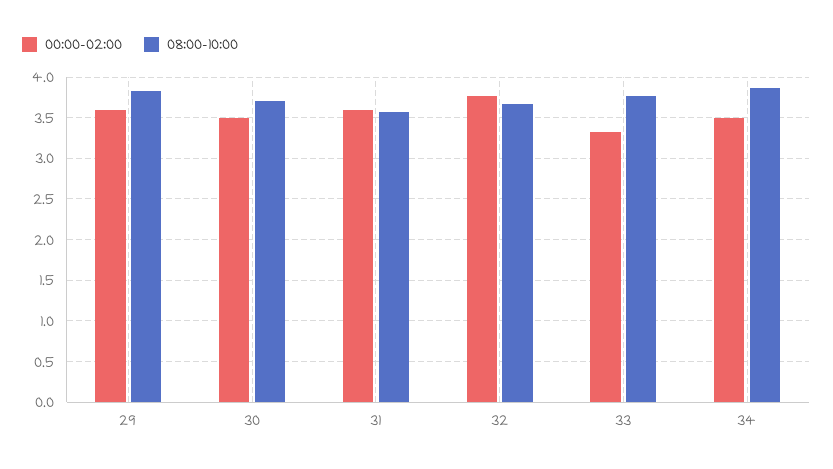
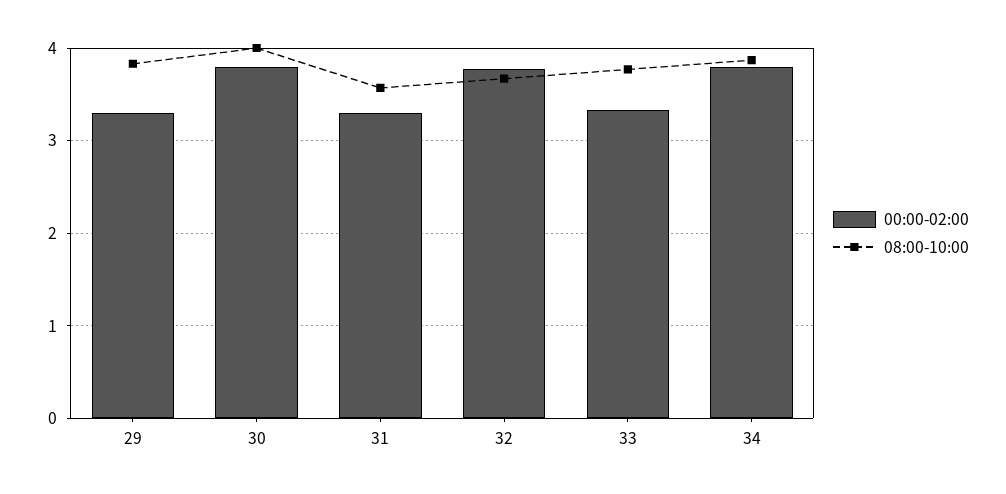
  {
    "00:00-02:00": {
-     "29": 3.6,
+     "29": 3.3,
-     "30": 3.5,
+     "30": 3.8,
-     "31": 3.6,
+     "31": 3.3,
      "32": 3.8,
      "33": 3.3,
-     "34": 3.5
+     "34": 3.8
    },
    "08:00-10:00": {
      "29": 3.8,
-     "30": 3.7,
+     "30": 4,
      "31": 3.6,
      "32": 3.7,
      "33": 3.8,
      "34": 3.9
    }
  }

